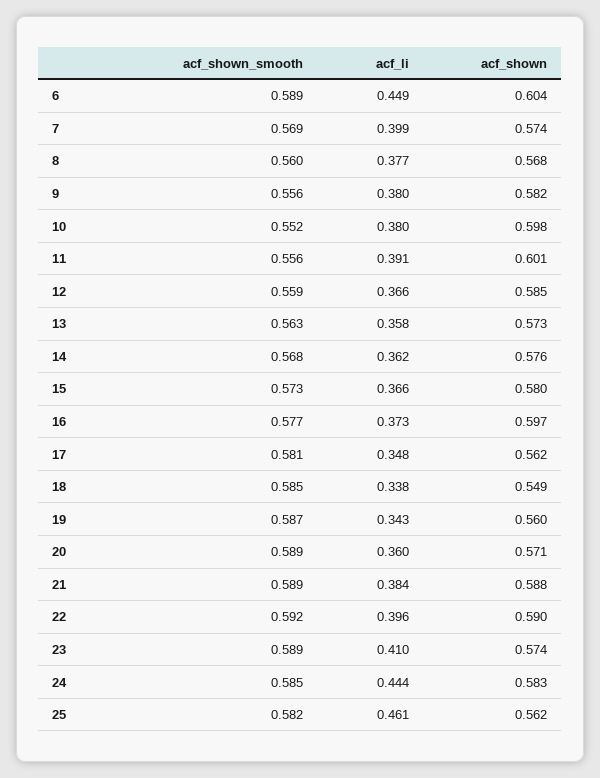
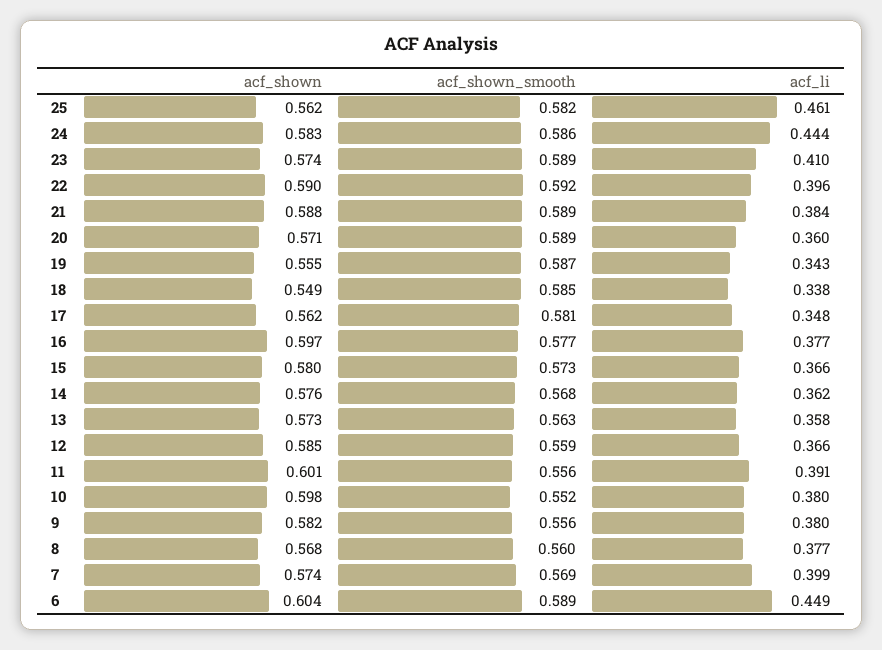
  {
    "acf_shown_smooth": {
      "6": 0.589,
      "7": 0.569,
      "8": 0.56,
      "9": 0.556,
      "10": 0.552,
      "11": 0.556,
      "12": 0.559,
      "13": 0.563,
      "14": 0.568,
      "15": 0.573,
      "16": 0.577,
      "17": 0.581,
      "18": 0.585,
      "19": 0.587,
      "20": 0.589,
      "21": 0.589,
      "22": 0.592,
      "23": 0.589,
-     "24": 0.585,
+     "24": 0.586,
      "25": 0.582
    },
    "acf_li": {
      "6": 0.449,
      "7": 0.399,
      "8": 0.377,
      "9": 0.38,
      "10": 0.38,
      "11": 0.391,
      "12": 0.366,
      "13": 0.358,
      "14": 0.362,
      "15": 0.366,
-     "16": 0.373,
+     "16": 0.377,
      "17": 0.348,
      "18": 0.338,
      "19": 0.343,
      "20": 0.36,
      "21": 0.384,
      "22": 0.396,
      "23": 0.41,
      "24": 0.444,
      "25": 0.461
    },
    "acf_shown": {
      "6": 0.604,
      "7": 0.574,
      "8": 0.568,
      "9": 0.582,
      "10": 0.598,
      "11": 0.601,
      "12": 0.585,
      "13": 0.573,
      "14": 0.576,
      "15": 0.58,
      "16": 0.597,
      "17": 0.562,
      "18": 0.549,
-     "19": 0.56,
+     "19": 0.555,
      "20": 0.571,
      "21": 0.588,
      "22": 0.59,
      "23": 0.574,
      "24": 0.583,
      "25": 0.562
    }
  }

